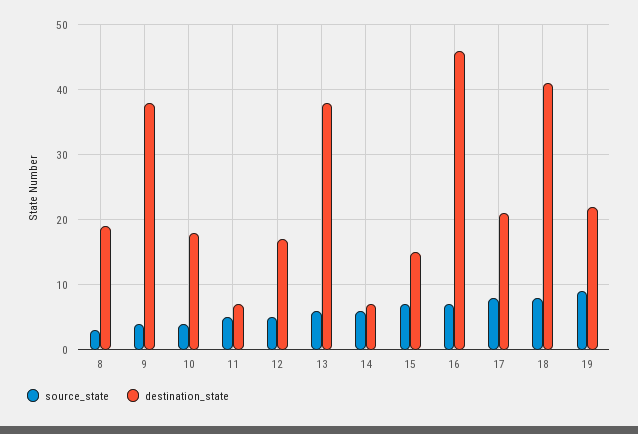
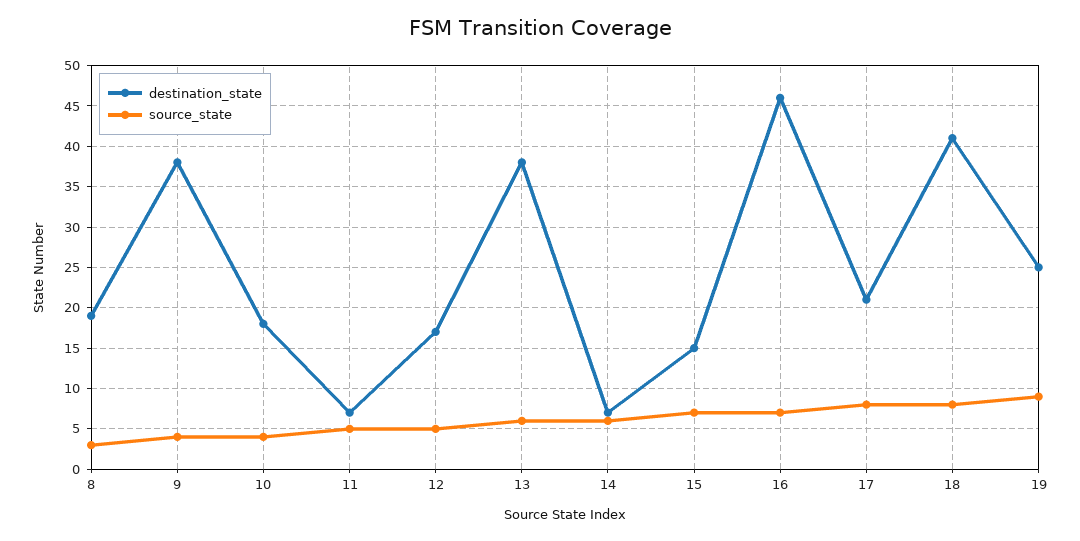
  {
    "source_state": {
      "8": 3,
      "9": 4,
      "10": 4,
      "11": 5,
      "12": 5,
      "13": 6,
      "14": 6,
      "15": 7,
      "16": 7,
      "17": 8,
      "18": 8,
      "19": 9
    },
    "destination_state": {
      "8": 19,
      "9": 38,
      "10": 18,
      "11": 7,
      "12": 17,
      "13": 38,
      "14": 7,
      "15": 15,
      "16": 46,
      "17": 21,
      "18": 41,
-     "19": 22
+     "19": 25
    }
  }

